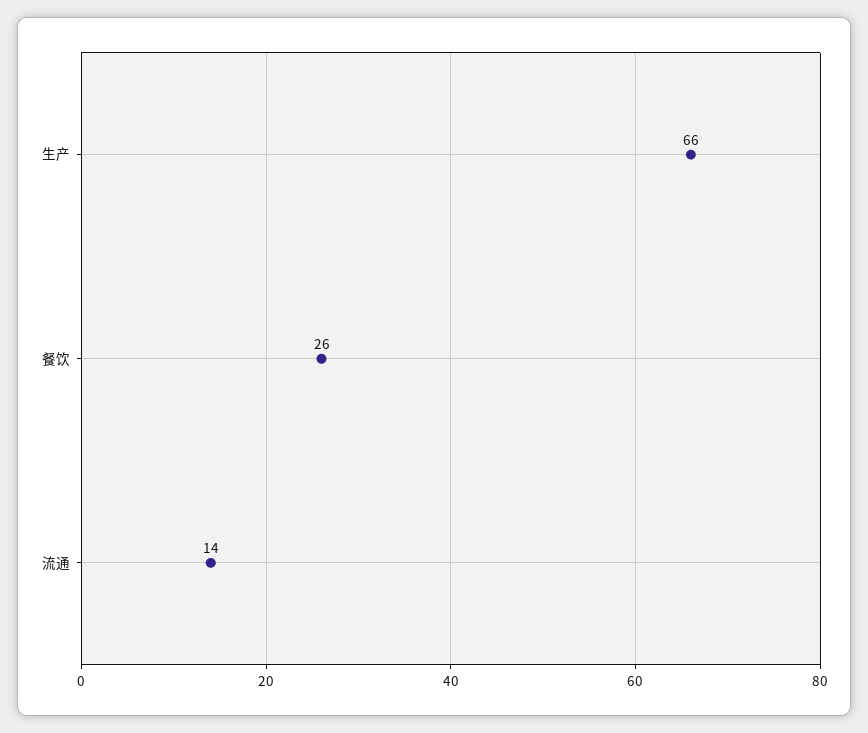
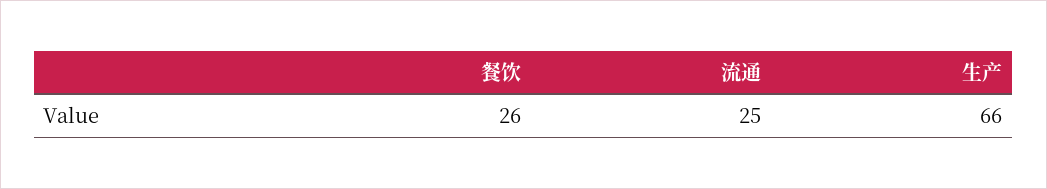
  {
    "生产": 66,
    "餐饮": 26,
-   "流通": 14
+   "流通": 25
  }

